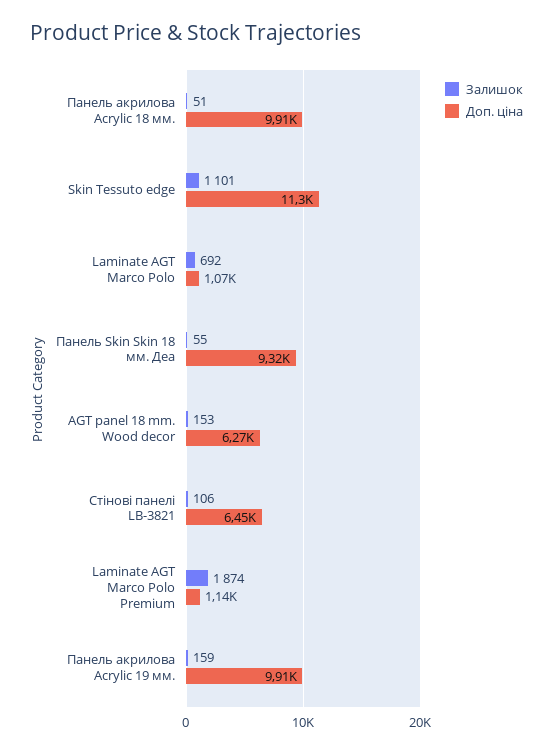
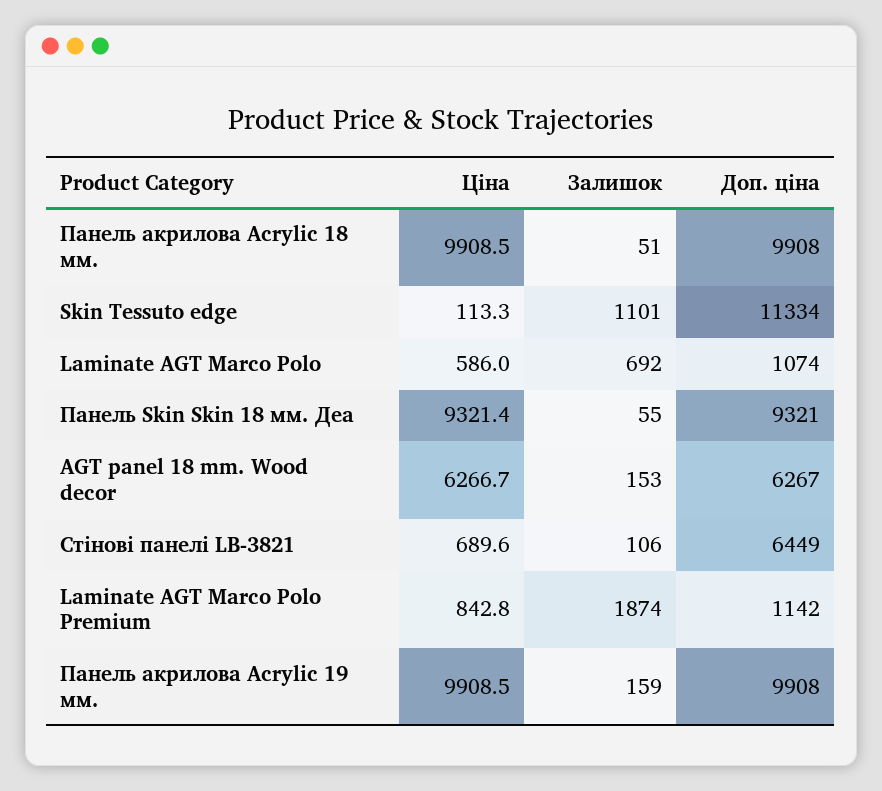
  {
    "Залишок": {
      "Панель акрилова Acrylic 18 мм.": 51,
      "Skin Tessuto edge": 1101,
      "Laminate AGT Marco Polo": 692,
      "Панель Skin Skin 18 мм. Деа": 55,
      "AGT panel 18 mm. Wood decor": 153,
      "Стінові панелі LB-3821": 106,
      "Laminate AGT Marco Polo Premium": 1874,
      "Панель акрилова Acrylic 19 мм.": 159
    },
    "Доп. ціна": {
      "Панель акрилова Acrylic 18 мм.": 9908,
      "Skin Tessuto edge": 11334,
      "Laminate AGT Marco Polo": 1074,
      "Панель Skin Skin 18 мм. Деа": 9321,
      "AGT panel 18 mm. Wood decor": 6267,
      "Стінові панелі LB-3821": 6449,
      "Laminate AGT Marco Polo Premium": 1142,
      "Панель акрилова Acrylic 19 мм.": 9908
-   }
+   },
+   "Ціна": {
+     "Панель акрилова Acrylic 18 мм.": 9908.5,
+     "Skin Tessuto edge": 113.3,
+     "Laminate AGT Marco Polo": 586,
+     "Панель Skin Skin 18 мм. Деа": 9321.4,
+     "AGT panel 18 mm. Wood decor": 6266.7,
+     "Стінові панелі LB-3821": 689.6,
+     "Laminate AGT Marco Polo Premium": 842.8,
+     "Панель акрилова Acrylic 19 мм.": 9908.5
+   }
  }

